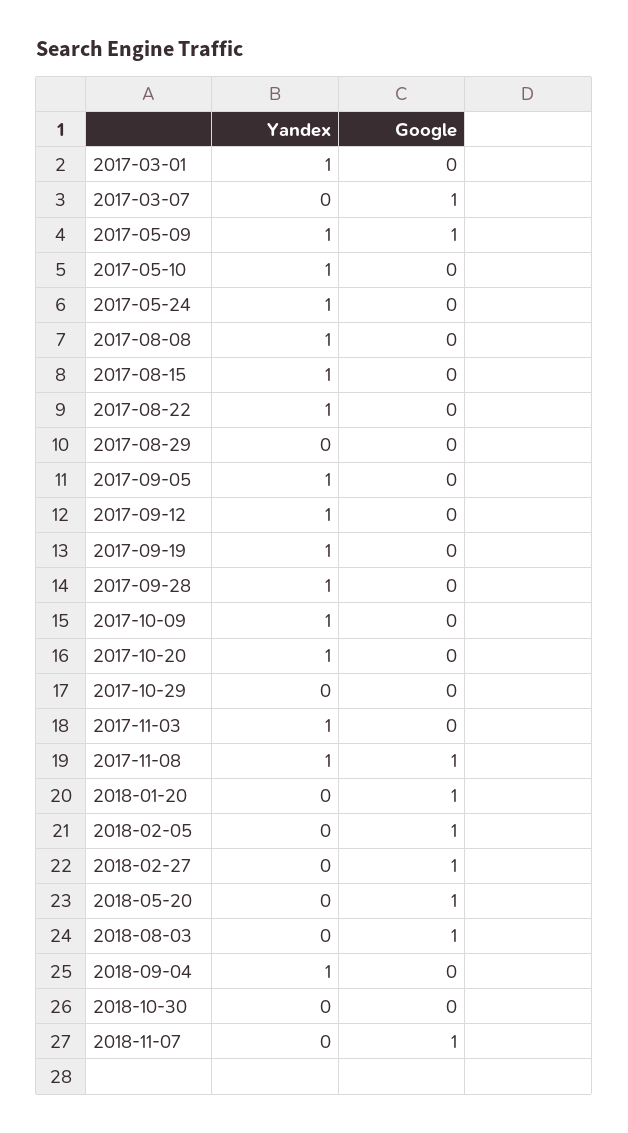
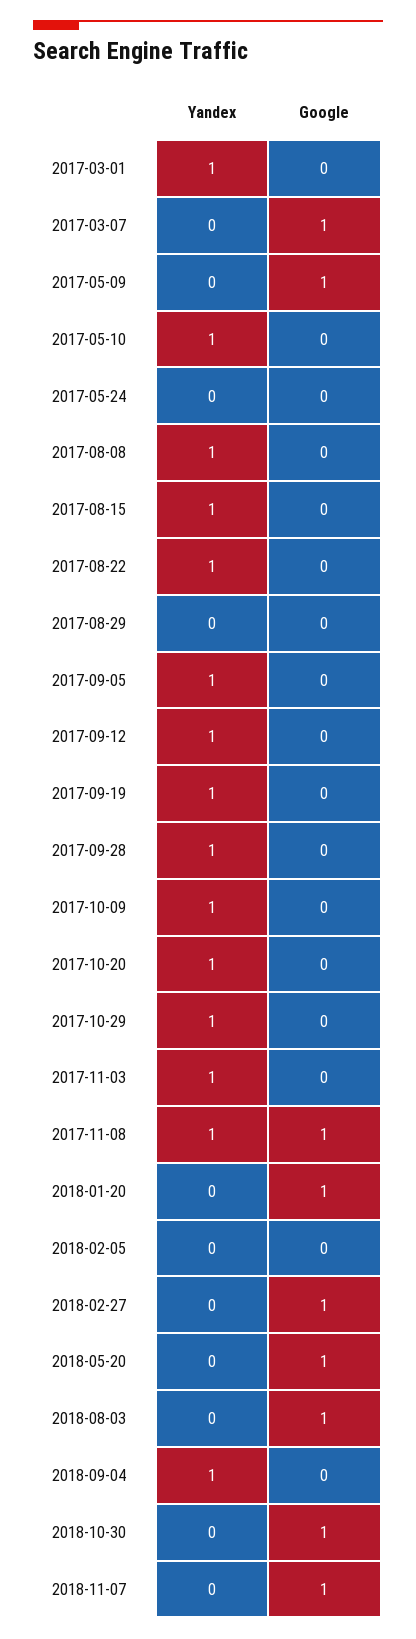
  {
    "Yandex": {
      "2017-03-01": 1,
      "2017-03-07": 0,
-     "2017-05-09": 1,
+     "2017-05-09": 0,
      "2017-05-10": 1,
-     "2017-05-24": 1,
+     "2017-05-24": 0,
      "2017-08-08": 1,
      "2017-08-15": 1,
      "2017-08-22": 1,
      "2017-08-29": 0,
      "2017-09-05": 1,
      "2017-09-12": 1,
      "2017-09-19": 1,
      "2017-09-28": 1,
      "2017-10-09": 1,
      "2017-10-20": 1,
-     "2017-10-29": 0,
+     "2017-10-29": 1,
      "2017-11-03": 1,
      "2017-11-08": 1,
      "2018-01-20": 0,
      "2018-02-05": 0,
      "2018-02-27": 0,
      "2018-05-20": 0,
      "2018-08-03": 0,
      "2018-09-04": 1,
      "2018-10-30": 0,
      "2018-11-07": 0
    },
    "Google": {
      "2017-03-01": 0,
      "2017-03-07": 1,
      "2017-05-09": 1,
      "2017-05-10": 0,
      "2017-05-24": 0,
      "2017-08-08": 0,
      "2017-08-15": 0,
      "2017-08-22": 0,
      "2017-08-29": 0,
      "2017-09-05": 0,
      "2017-09-12": 0,
      "2017-09-19": 0,
      "2017-09-28": 0,
      "2017-10-09": 0,
      "2017-10-20": 0,
      "2017-10-29": 0,
      "2017-11-03": 0,
      "2017-11-08": 1,
      "2018-01-20": 1,
-     "2018-02-05": 1,
+     "2018-02-05": 0,
      "2018-02-27": 1,
      "2018-05-20": 1,
      "2018-08-03": 1,
      "2018-09-04": 0,
-     "2018-10-30": 0,
+     "2018-10-30": 1,
      "2018-11-07": 1
    }
  }

